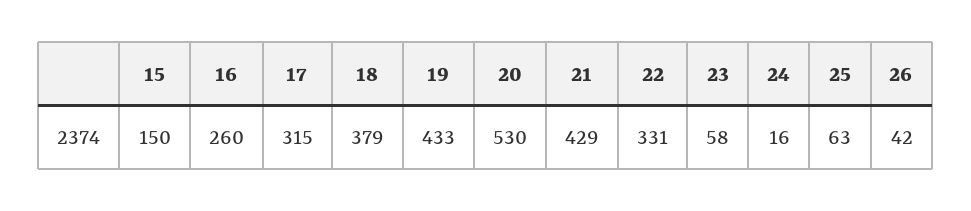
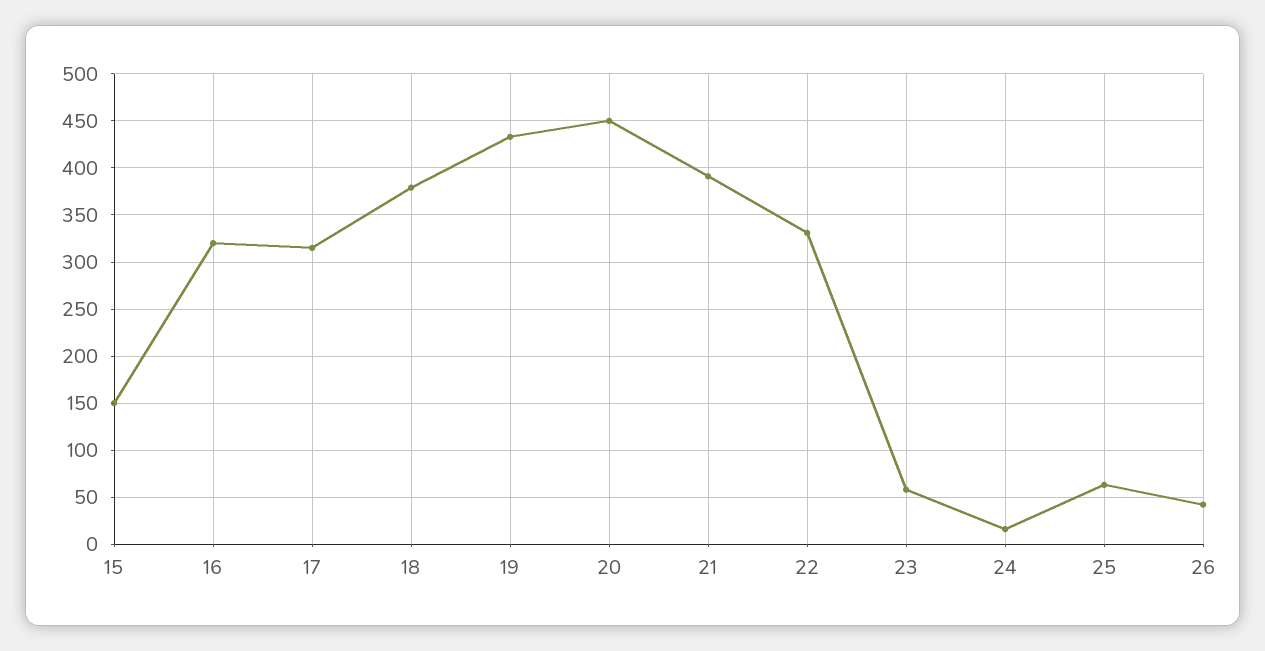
  {
    "15": 150,
-   "16": 260,
+   "16": 320,
    "17": 315,
    "18": 379,
    "19": 433,
-   "20": 530,
+   "20": 450,
-   "21": 429,
+   "21": 390,
    "22": 331,
    "23": 58,
    "24": 16,
    "25": 63,
    "26": 42
  }

